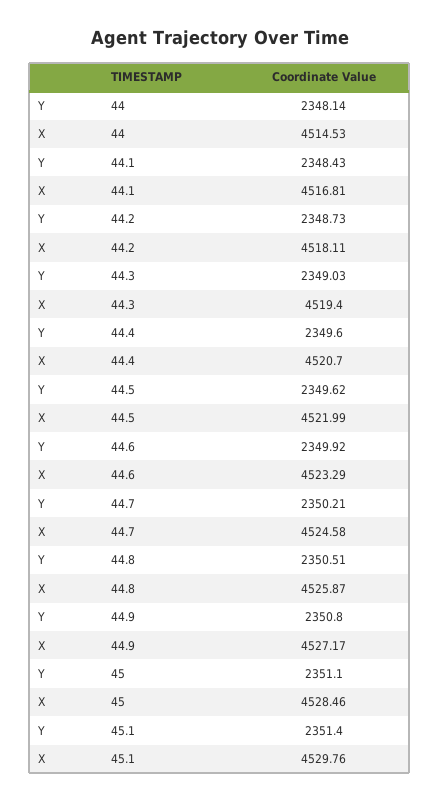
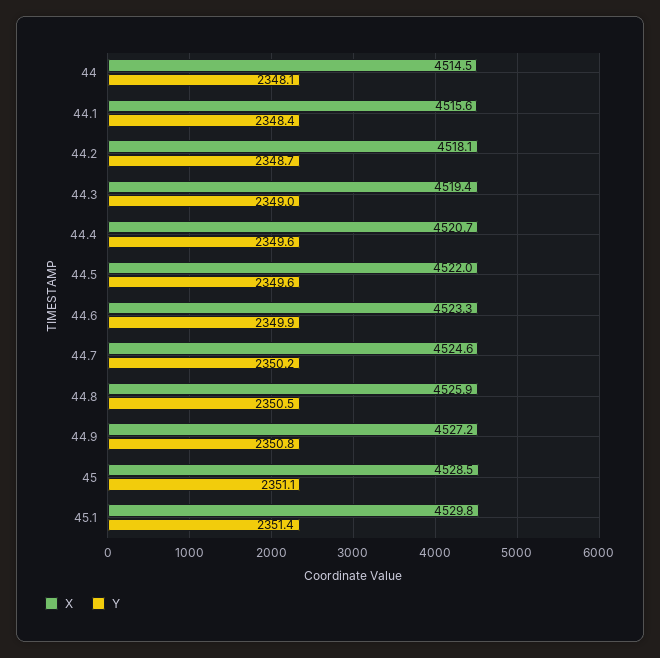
  {
    "Y": {
      "44": 2348.14,
      "44.1": 2348.43,
      "44.2": 2348.73,
      "44.3": 2349.03,
      "44.4": 2349.6,
      "44.5": 2349.62,
      "44.6": 2349.92,
      "44.7": 2350.21,
      "44.8": 2350.51,
      "44.9": 2350.8,
      "45": 2351.1,
      "45.1": 2351.4
    },
    "X": {
      "44": 4514.53,
-     "44.1": 4516.81,
+     "44.1": 4515.6,
      "44.2": 4518.11,
      "44.3": 4519.4,
      "44.4": 4520.7,
      "44.5": 4521.99,
      "44.6": 4523.29,
      "44.7": 4524.58,
      "44.8": 4525.87,
      "44.9": 4527.17,
      "45": 4528.46,
      "45.1": 4529.76
    }
  }

